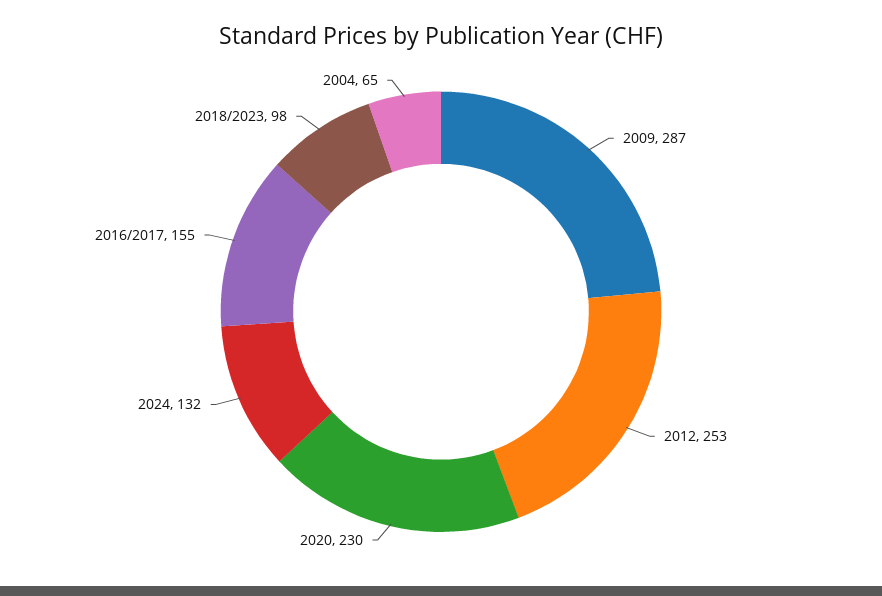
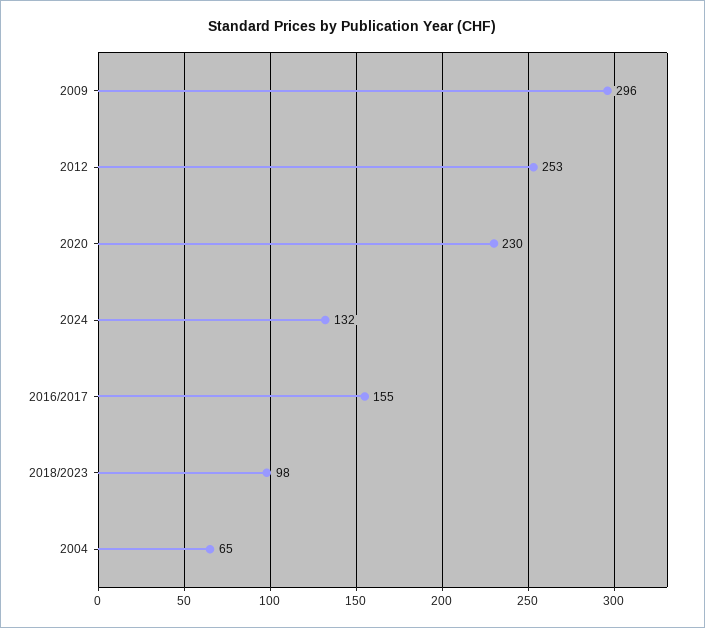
  {
-   "2009": 287,
+   "2009": 296,
    "2012": 253,
    "2020": 230,
    "2024": 132,
    "2016/2017": 155,
    "2018/2023": 98,
    "2004": 65
  }

